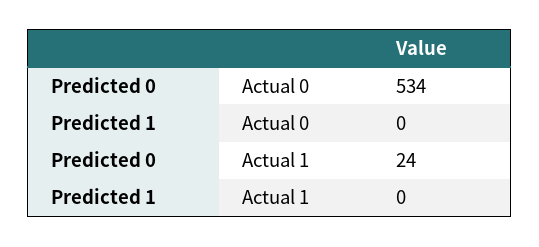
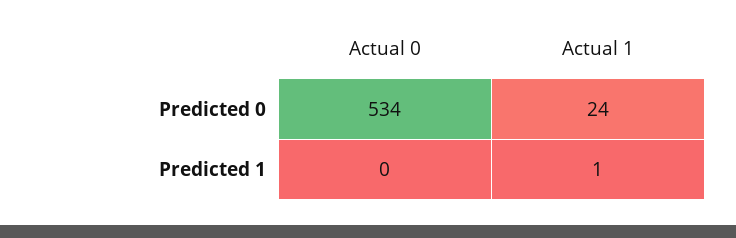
  {
    "Predicted 0": {
      "Actual 0": 534,
      "Actual 1": 24
    },
    "Predicted 1": {
      "Actual 0": 0,
-     "Actual 1": 0
+     "Actual 1": 1
    }
  }

